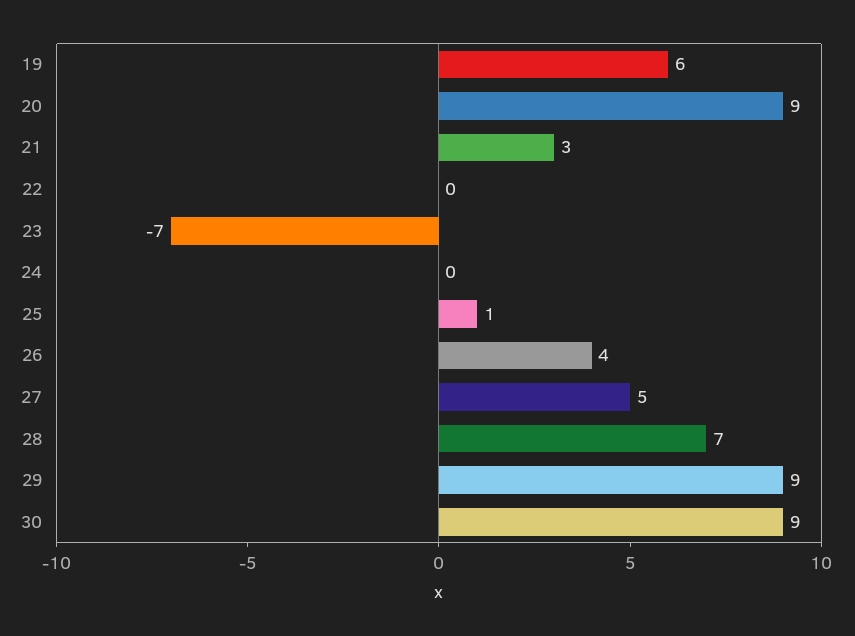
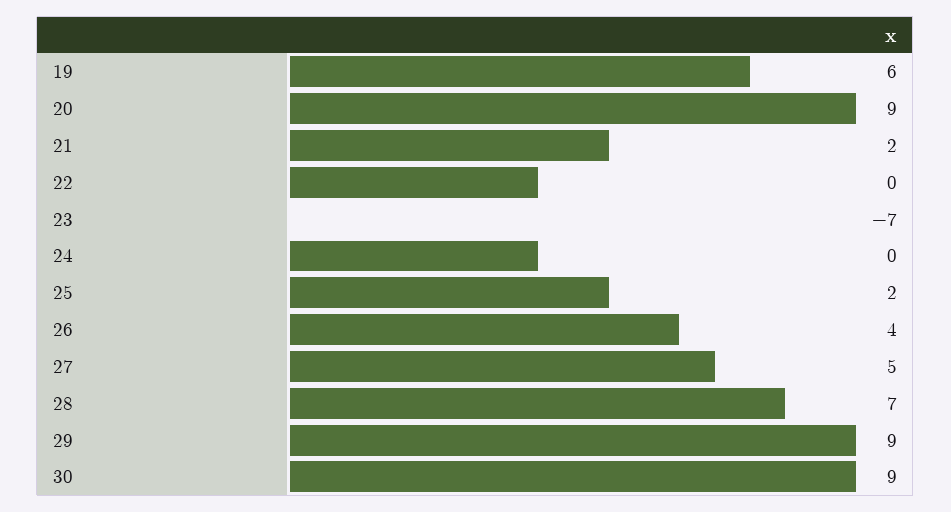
  {
    "19": 6,
    "20": 9,
-   "21": 3,
+   "21": 2,
    "22": 0,
    "23": -7,
    "24": 0,
-   "25": 1,
+   "25": 2,
    "26": 4,
    "27": 5,
    "28": 7,
    "29": 9,
    "30": 9
  }

